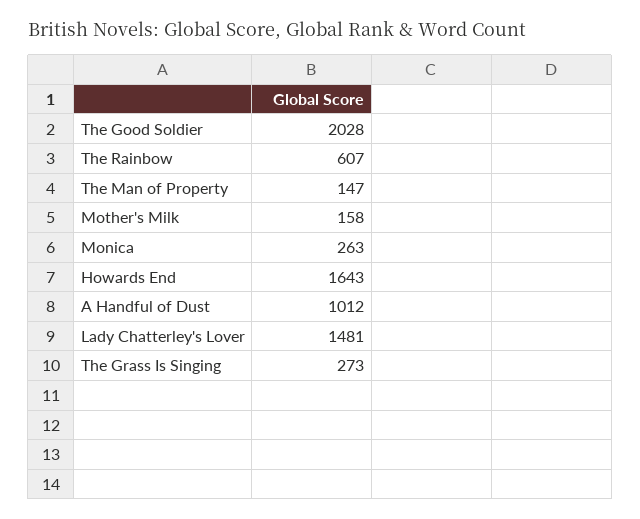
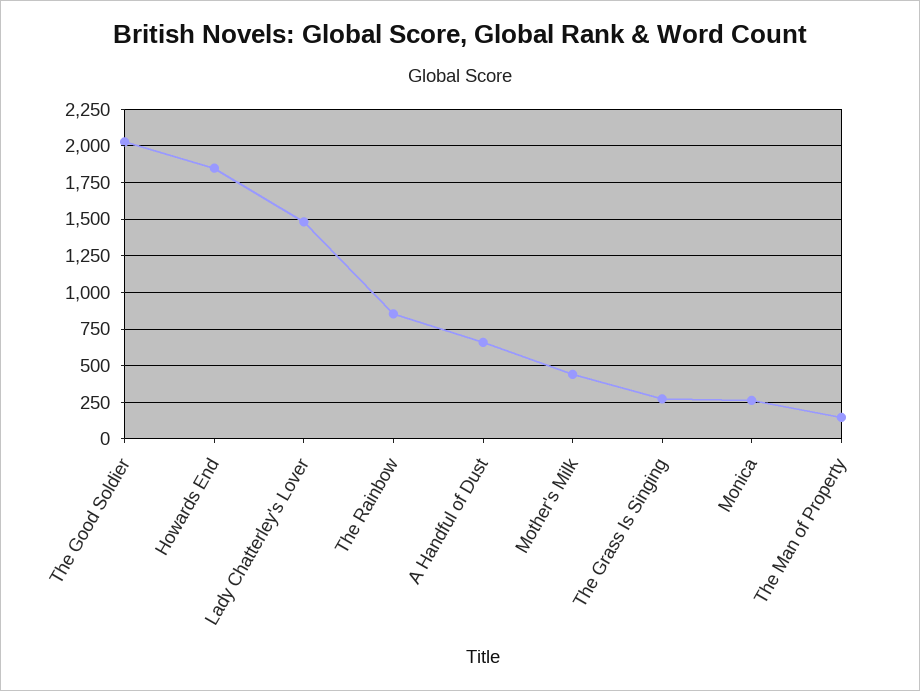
  {
    "The Good Soldier": 2028,
-   "The Rainbow": 607,
+   "The Rainbow": 850,
    "The Man of Property": 147,
-   "Mother's Milk": 158,
+   "Mother's Milk": 450,
    "Monica": 263,
-   "Howards End": 1643,
+   "Howards End": 1850,
-   "A Handful of Dust": 1012,
+   "A Handful of Dust": 650,
    "Lady Chatterley's Lover": 1481,
    "The Grass Is Singing": 273
  }

